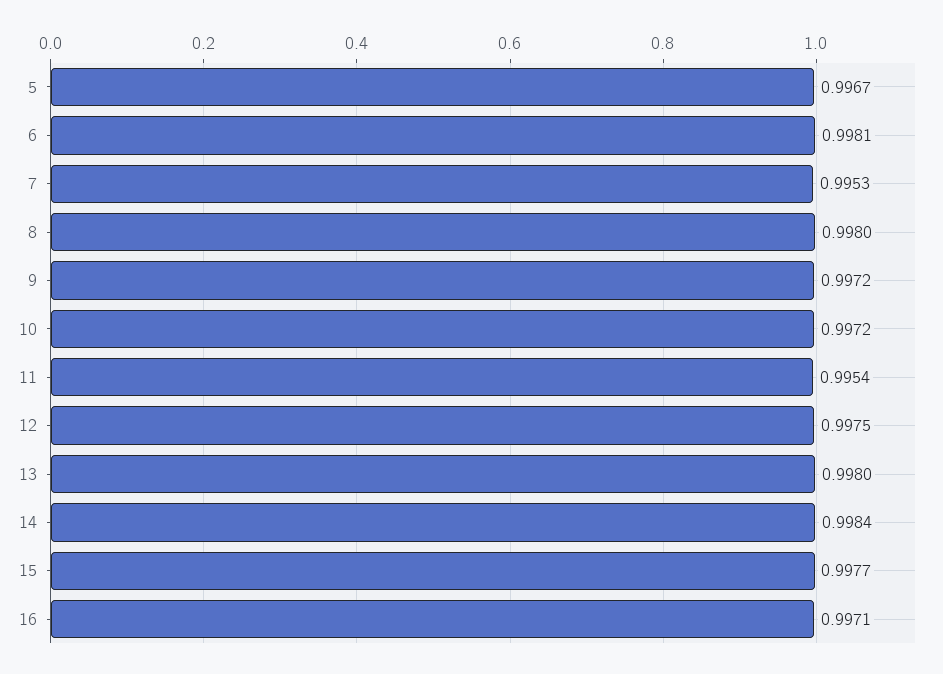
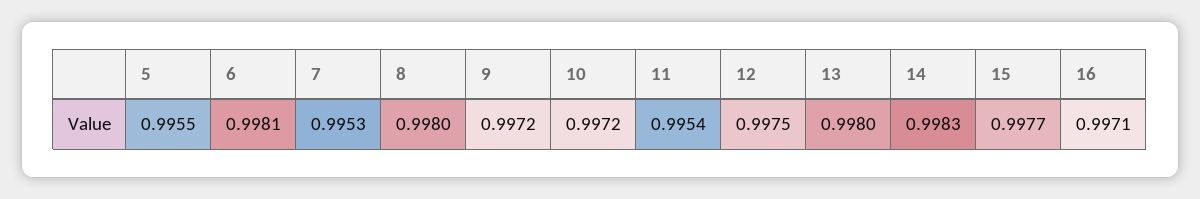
  {
-   "5": 0.9967,
+   "5": 0.9955,
    "6": 0.9981,
    "7": 0.9953,
    "8": 0.998,
    "9": 0.9972,
    "10": 0.9972,
    "11": 0.9954,
    "12": 0.9975,
    "13": 0.998,
-   "14": 0.9984,
+   "14": 0.9983,
    "15": 0.9977,
    "16": 0.9971
  }

